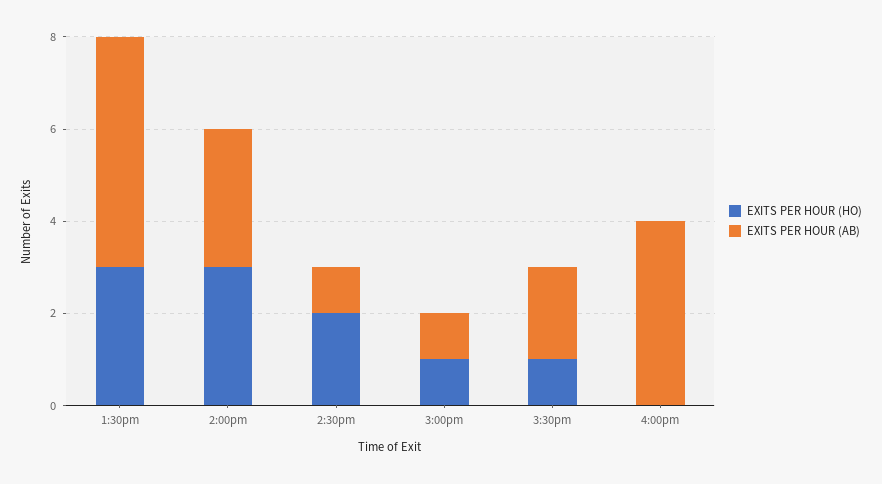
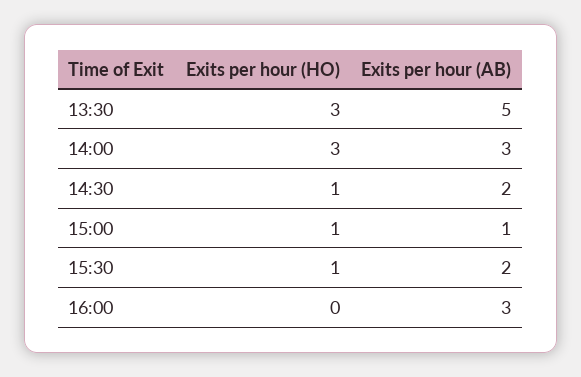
  {
    "EXITS PER HOUR (HO)": {
      "1:30pm": 3,
      "2:00pm": 3,
-     "2:30pm": 2,
+     "2:30pm": 1,
      "3:00pm": 1,
      "3:30pm": 1,
      "4:00pm": 0
    },
    "EXITS PER HOUR (AB)": {
      "1:30pm": 5,
      "2:00pm": 3,
-     "2:30pm": 1,
+     "2:30pm": 2,
      "3:00pm": 1,
      "3:30pm": 2,
-     "4:00pm": 4
+     "4:00pm": 3
    }
  }

